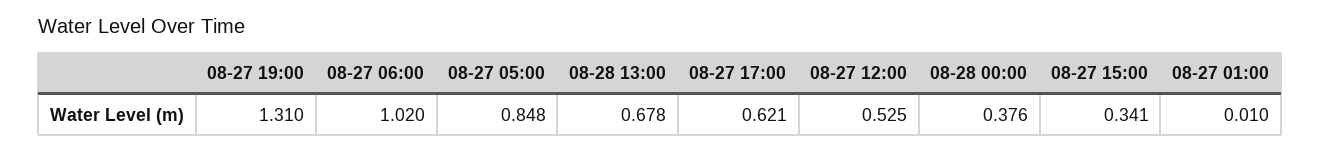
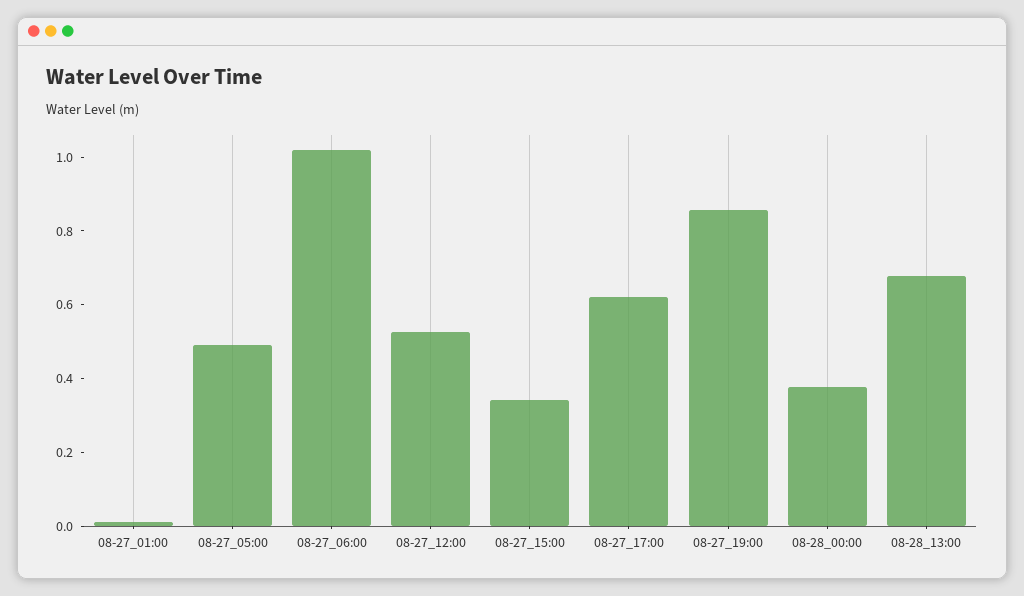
  {
-   "08-27 19:00": 1.31,
+   "08-27 19:00": 0.85,
    "08-27 06:00": 1.02,
-   "08-27 05:00": 0.848,
+   "08-27 05:00": 0.5,
    "08-28 13:00": 0.678,
    "08-27 17:00": 0.621,
    "08-27 12:00": 0.525,
    "08-28 00:00": 0.376,
    "08-27 15:00": 0.341,
    "08-27 01:00": 0.01
  }

